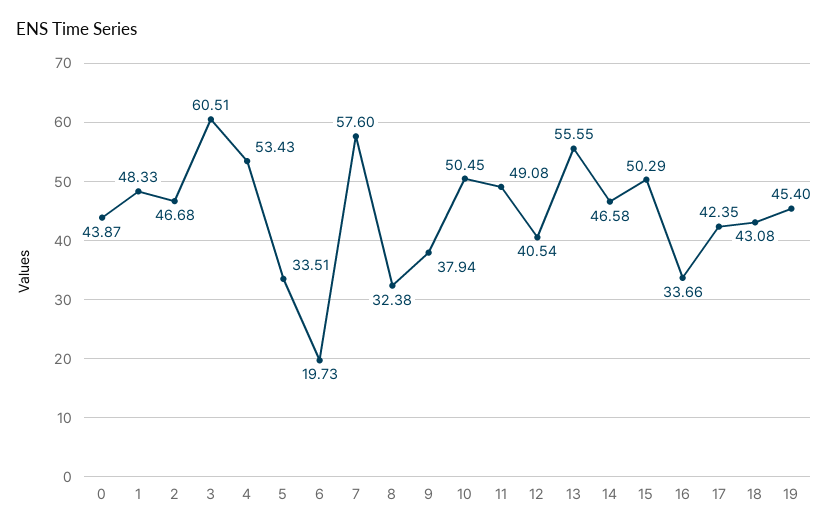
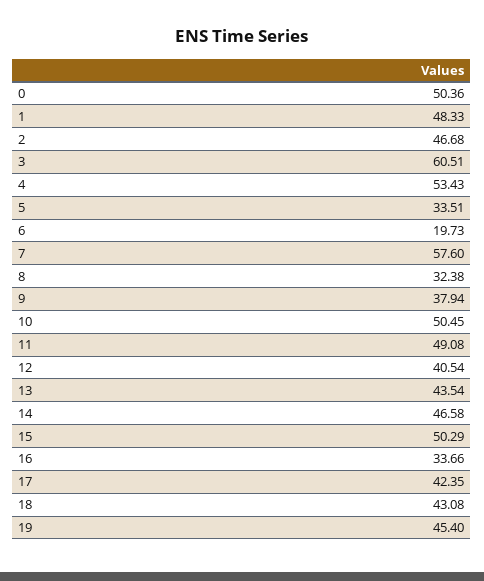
  {
-   "0": 43.87,
+   "0": 50.36,
    "1": 48.33,
    "2": 46.68,
    "3": 60.51,
    "4": 53.43,
    "5": 33.51,
    "6": 19.73,
    "7": 57.6,
    "8": 32.38,
    "9": 37.94,
    "10": 50.45,
    "11": 49.08,
    "12": 40.54,
-   "13": 55.55,
+   "13": 43.54,
    "14": 46.58,
    "15": 50.29,
    "16": 33.66,
    "17": 42.35,
    "18": 43.08,
    "19": 45.4
  }

